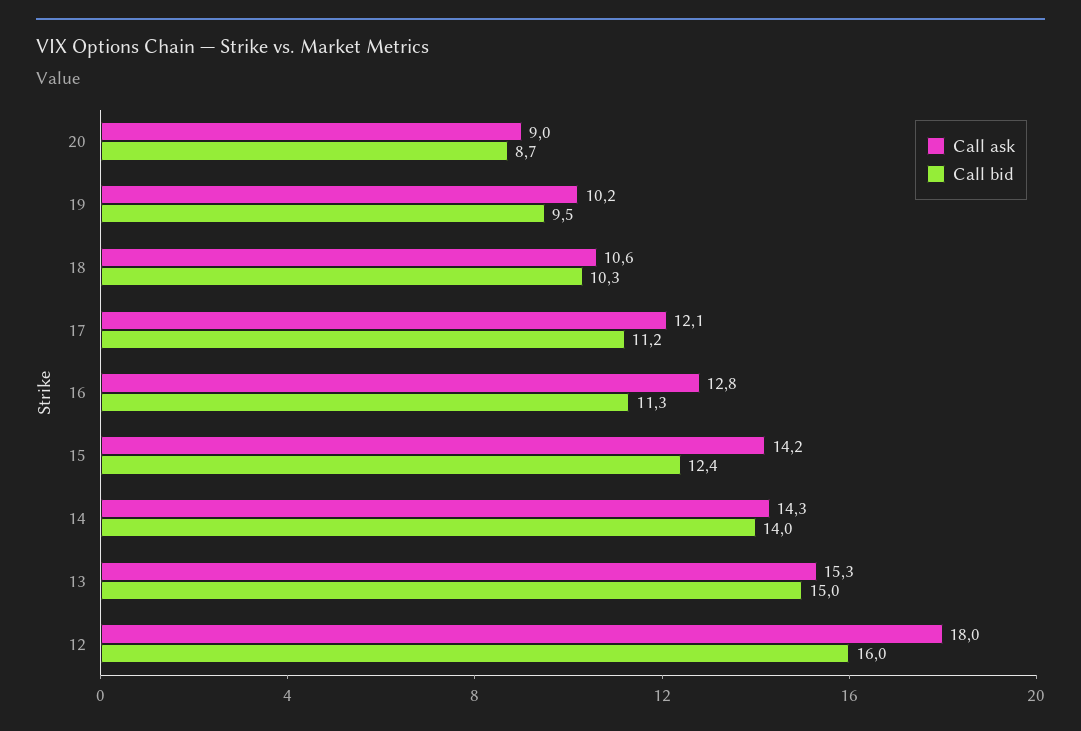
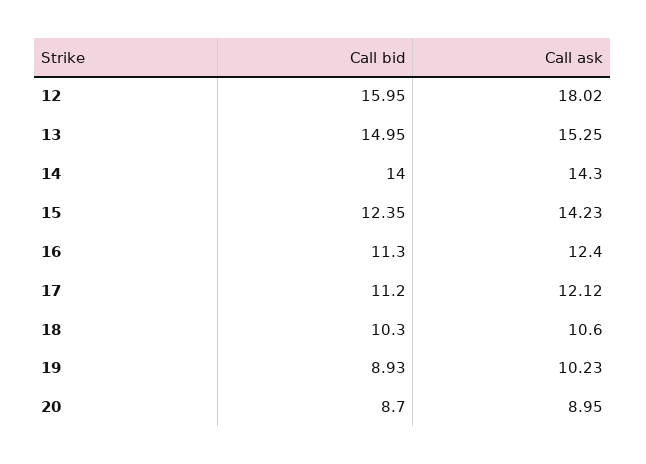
  {
    "Call ask": {
      "20": 8.95,
      "19": 10.23,
      "18": 10.6,
      "17": 12.12,
-     "16": 12.8,
+     "16": 12.4,
      "15": 14.23,
      "14": 14.3,
      "13": 15.25,
      "12": 18.02
    },
    "Call bid": {
      "20": 8.7,
-     "19": 9.5,
+     "19": 8.93,
      "18": 10.3,
      "17": 11.2,
      "16": 11.3,
      "15": 12.35,
      "14": 14,
      "13": 14.95,
      "12": 15.95
    }
  }

